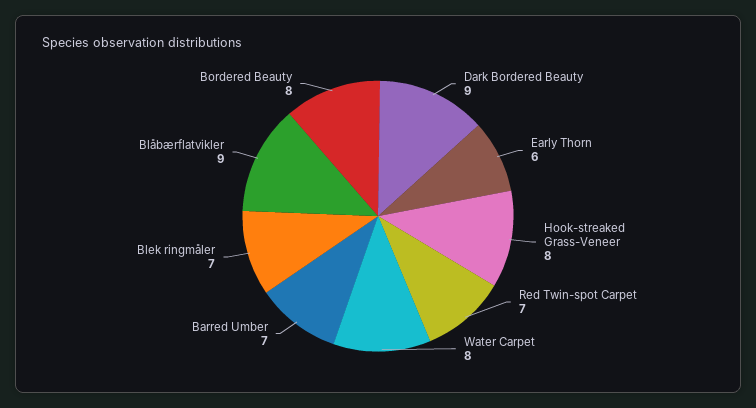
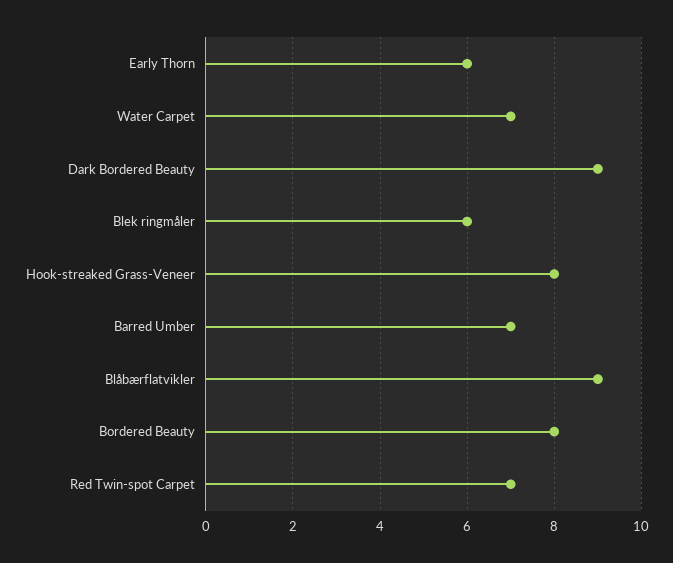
  {
    "Dark Bordered Beauty": 9,
    "Early Thorn": 6,
    "Hook-streaked Grass-Veneer": 8,
    "Red Twin-spot Carpet": 7,
-   "Water Carpet": 8,
+   "Water Carpet": 7,
    "Barred Umber": 7,
-   "Blek ringmåler": 7,
+   "Blek ringmåler": 6,
    "Blåbærflatvikler": 9,
    "Bordered Beauty": 8
  }

